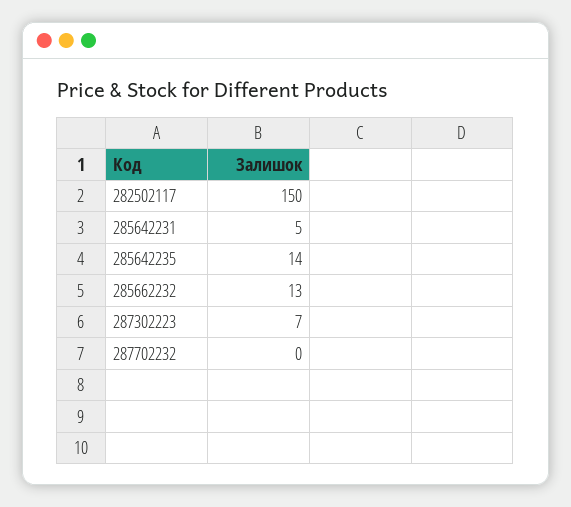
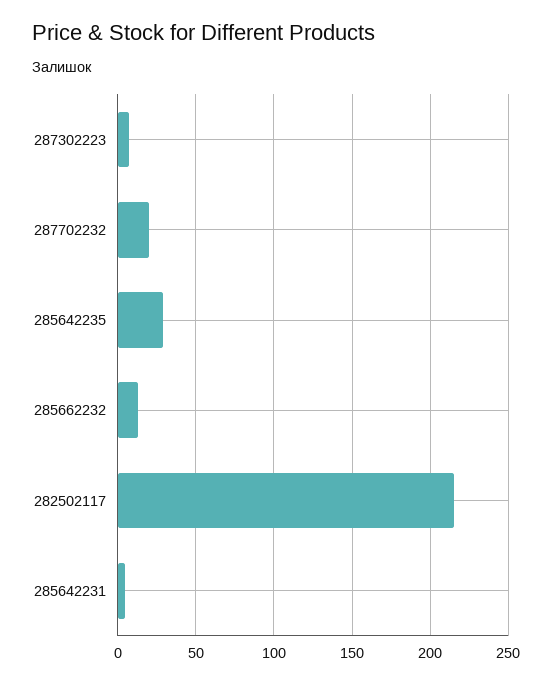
  {
-   "282502117": 150,
+   "282502117": 215,
    "285642231": 5,
-   "285642235": 14,
+   "285642235": 30,
    "285662232": 13,
    "287302223": 7,
-   "287702232": 0
+   "287702232": 20
  }

